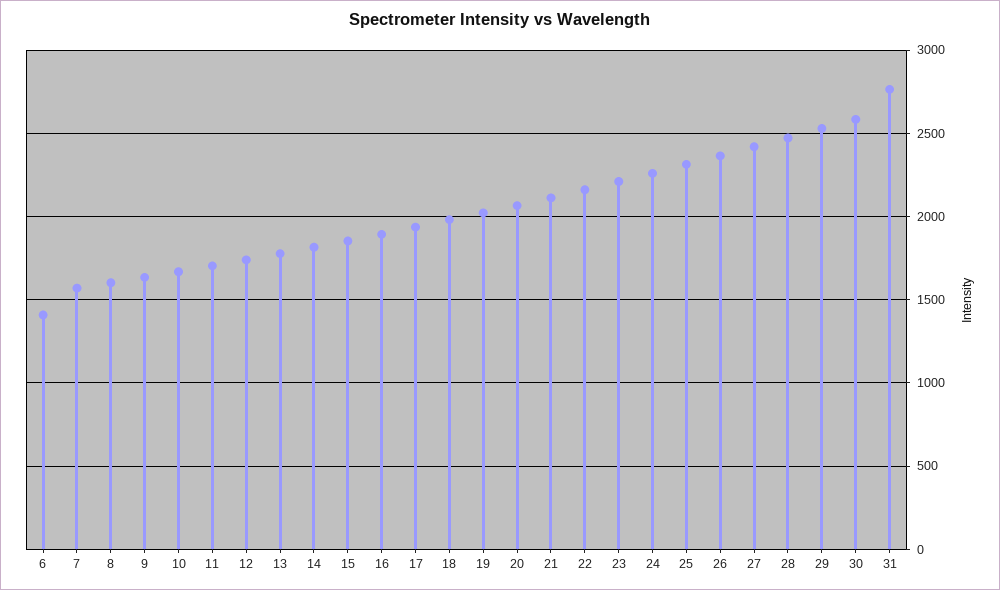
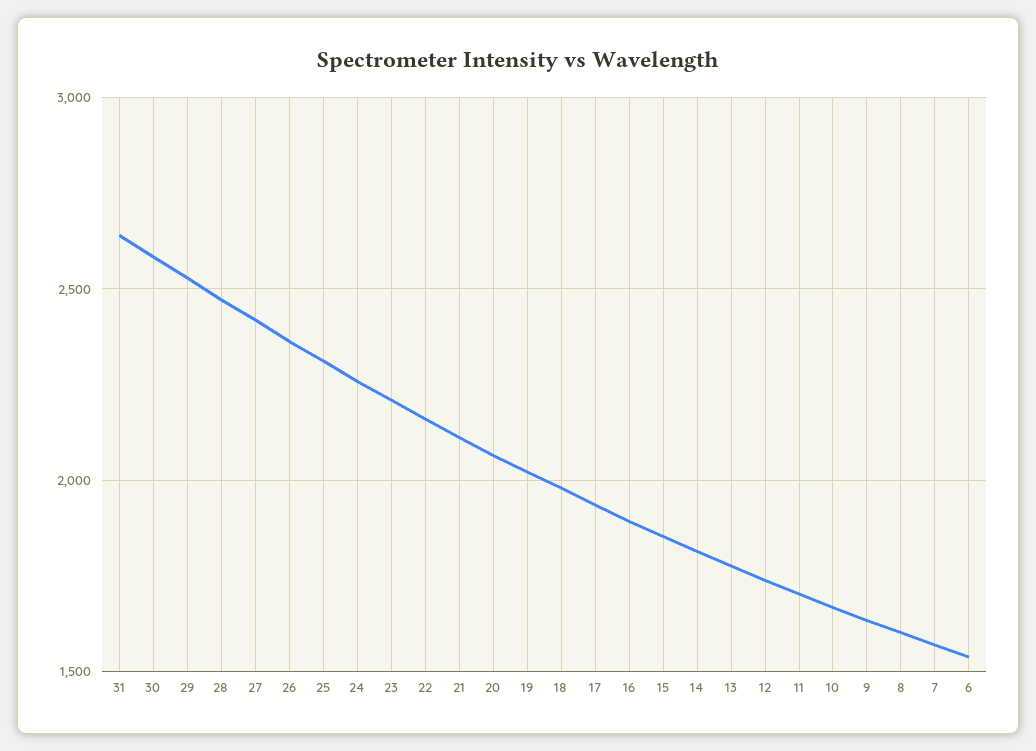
  {
-   "6": 1400,
+   "6": 1550,
    "7": 1550,
    "8": 1600,
    "9": 1650,
    "10": 1650,
    "11": 1700,
    "12": 1750,
    "13": 1800,
    "14": 1800,
    "15": 1850,
    "16": 1900,
    "17": 1950,
    "18": 2000,
    "19": 2000,
    "20": 2050,
    "21": 2100,
    "22": 2150,
    "23": 2200,
    "24": 2250,
    "25": 2300,
    "26": 2350,
    "27": 2400,
    "28": 2450,
    "29": 2550,
    "30": 2600,
-   "31": 2750
+   "31": 2650
  }

